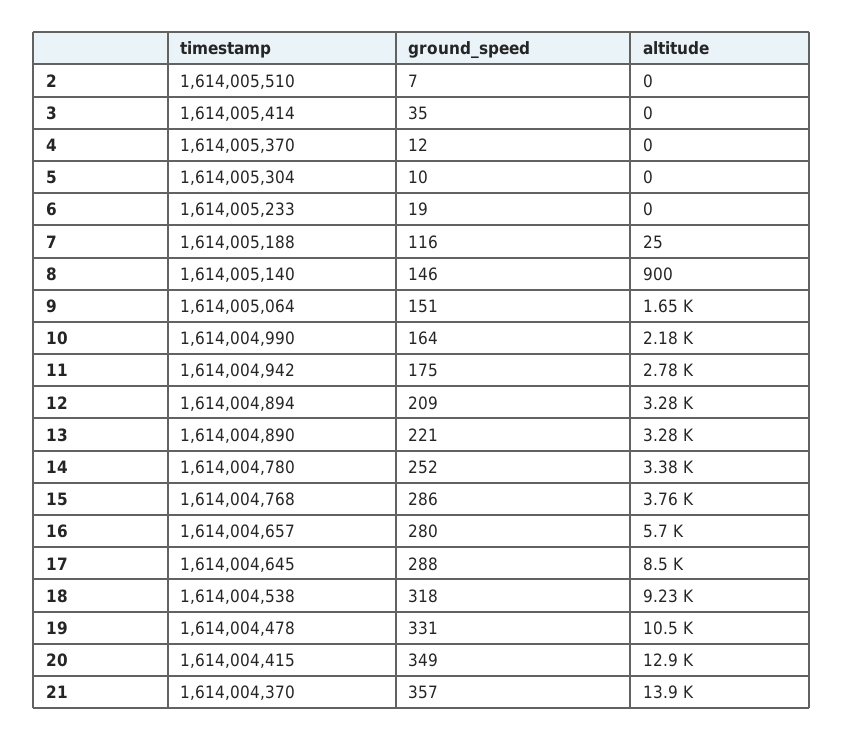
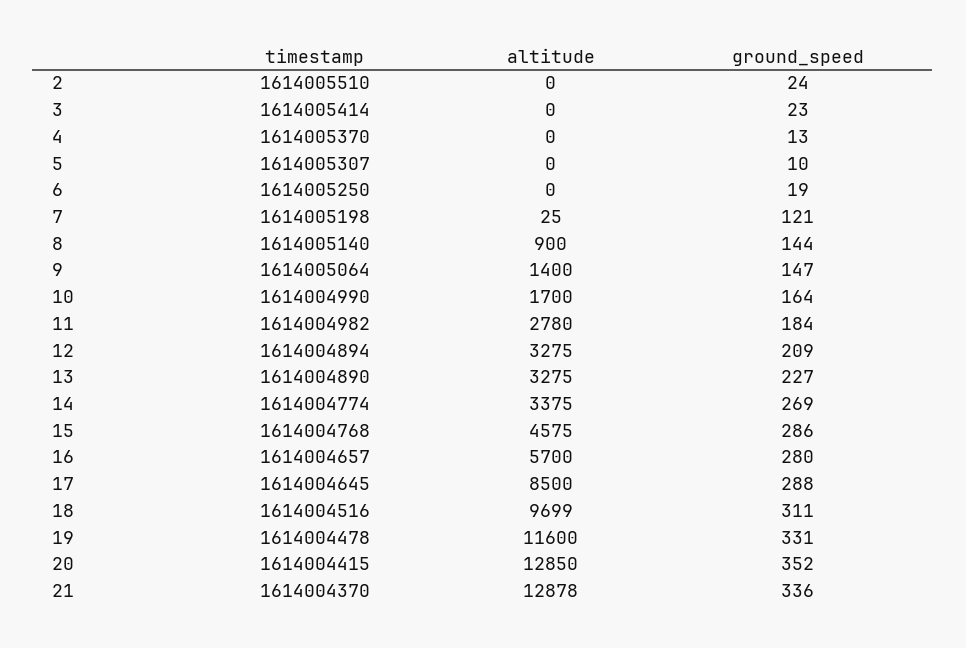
  {
    "timestamp": {
      "2": 1614005510,
      "3": 1614005414,
      "4": 1614005370,
-     "5": 1614005304,
+     "5": 1614005307,
-     "6": 1614005233,
+     "6": 1614005250,
-     "7": 1614005188,
+     "7": 1614005198,
      "8": 1614005140,
      "9": 1614005064,
      "10": 1614004990,
-     "11": 1614004942,
+     "11": 1614004982,
      "12": 1614004894,
      "13": 1614004890,
-     "14": 1614004780,
+     "14": 1614004774,
      "15": 1614004768,
      "16": 1614004657,
      "17": 1614004645,
-     "18": 1614004538,
+     "18": 1614004516,
      "19": 1614004478,
      "20": 1614004415,
      "21": 1614004370
    },
    "ground_speed": {
-     "2": 7,
+     "2": 24,
-     "3": 35,
+     "3": 23,
-     "4": 12,
+     "4": 13,
      "5": 10,
      "6": 19,
-     "7": 116,
+     "7": 121,
-     "8": 146,
+     "8": 144,
-     "9": 151,
+     "9": 147,
      "10": 164,
-     "11": 175,
+     "11": 184,
      "12": 209,
-     "13": 221,
+     "13": 227,
-     "14": 252,
+     "14": 269,
      "15": 286,
      "16": 280,
      "17": 288,
-     "18": 318,
+     "18": 311,
      "19": 331,
-     "20": 349,
+     "20": 352,
-     "21": 357
+     "21": 336
    },
    "altitude": {
      "2": 0,
      "3": 0,
      "4": 0,
      "5": 0,
      "6": 0,
      "7": 25,
      "8": 900,
-     "9": 1650,
+     "9": 1400,
-     "10": 2180,
+     "10": 1700,
      "11": 2780,
      "12": 3275,
      "13": 3275,
      "14": 3375,
-     "15": 3760,
+     "15": 4575,
      "16": 5700,
      "17": 8500,
-     "18": 9230,
+     "18": 9699,
-     "19": 10500,
+     "19": 11600,
      "20": 12850,
-     "21": 13900
+     "21": 12878
    }
  }

